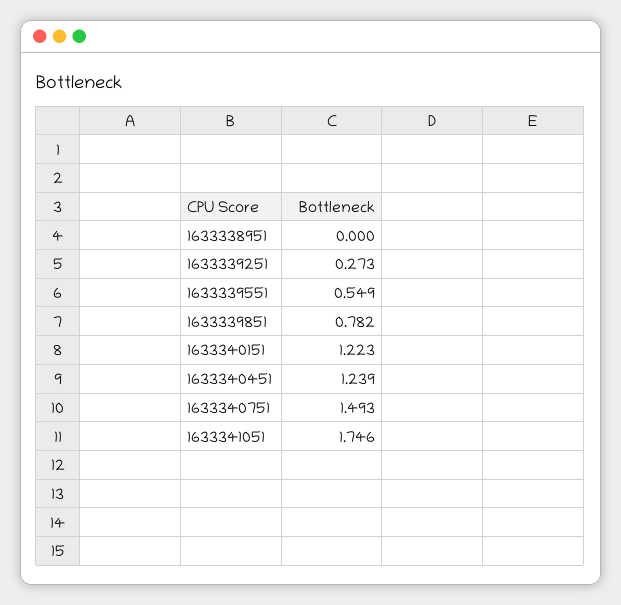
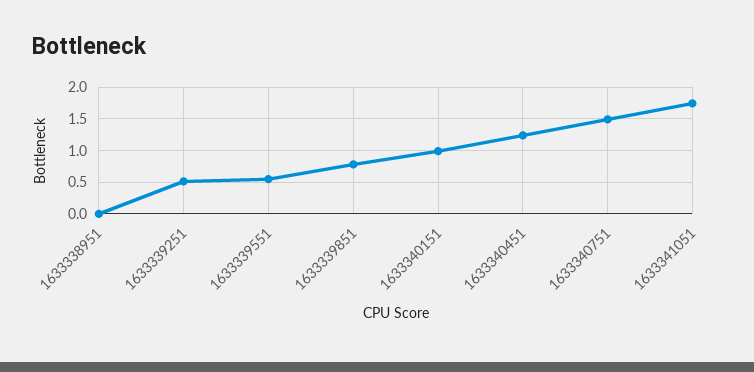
  {
    "1633338951": 0,
-   "1633339251": 0.273,
+   "1633339251": 0.5,
    "1633339551": 0.549,
    "1633339851": 0.782,
-   "1633340151": 1.223,
+   "1633340151": 1,
    "1633340451": 1.239,
    "1633340751": 1.493,
    "1633341051": 1.746
  }

